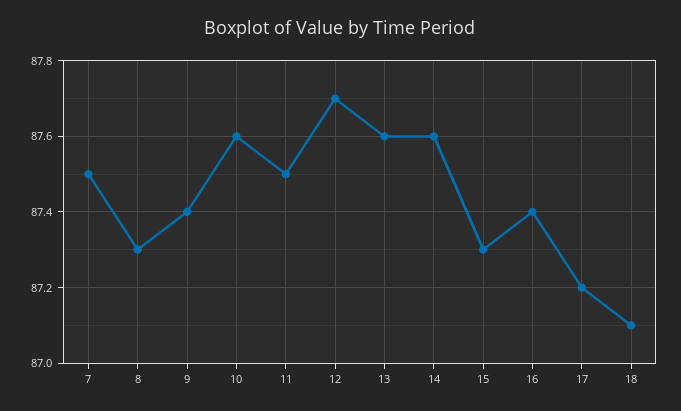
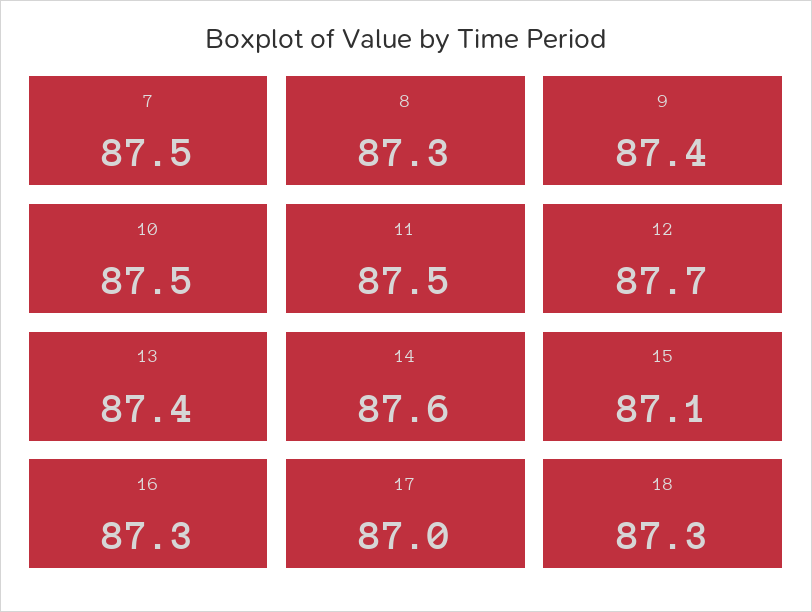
  {
    "7": 87.5,
    "8": 87.3,
    "9": 87.4,
-   "10": 87.6,
+   "10": 87.5,
    "11": 87.5,
    "12": 87.7,
-   "13": 87.6,
+   "13": 87.4,
    "14": 87.6,
-   "15": 87.3,
+   "15": 87.1,
-   "16": 87.4,
+   "16": 87.3,
-   "17": 87.2,
+   "17": 87,
-   "18": 87.1
+   "18": 87.3
  }

